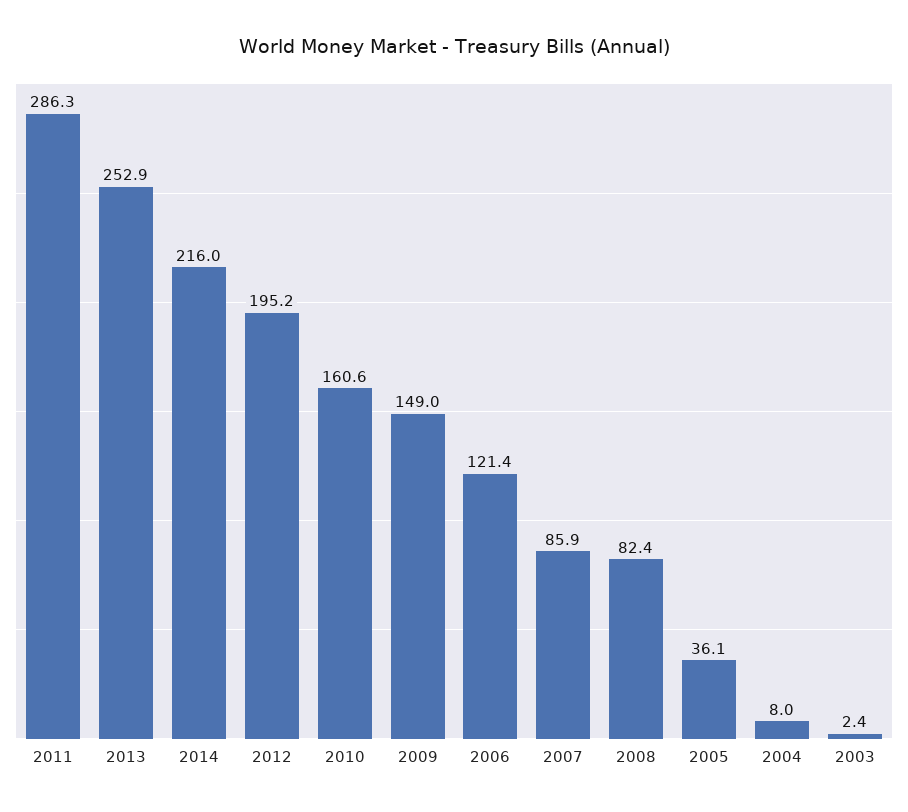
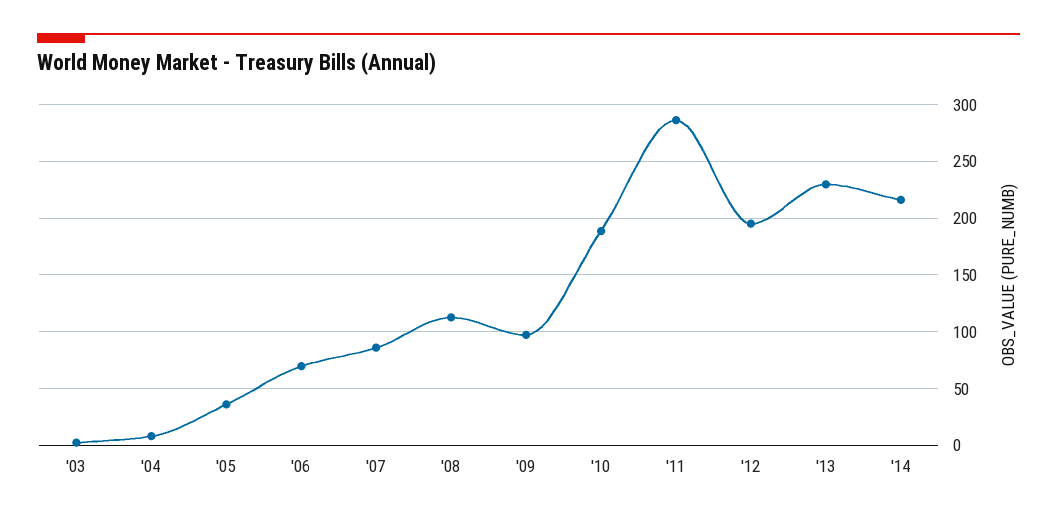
  {
    "2011": 286.3,
-   "2013": 252.9,
+   "2013": 230,
    "2014": 216,
    "2012": 195.2,
-   "2010": 160.6,
+   "2010": 190,
-   "2009": 149,
+   "2009": 100,
-   "2006": 121.4,
+   "2006": 70,
    "2007": 85.9,
-   "2008": 82.4,
+   "2008": 110,
    "2005": 36.1,
    "2004": 8,
    "2003": 2.4
  }

